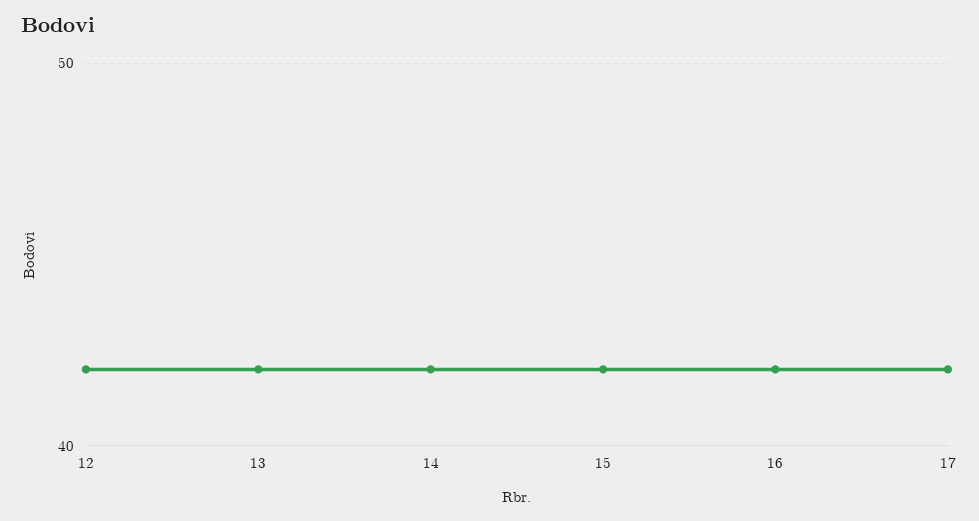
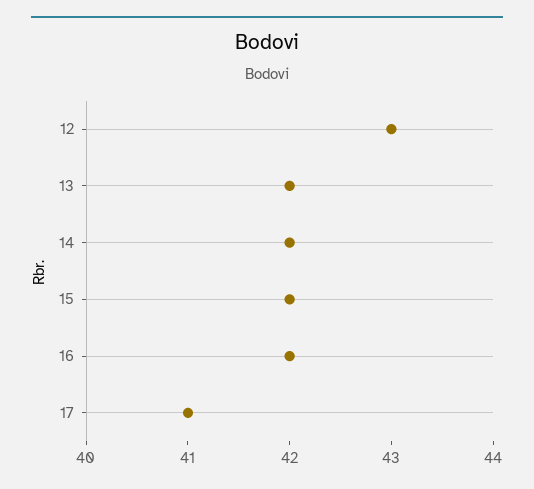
  {
-   "12": 42,
+   "12": 43,
    "13": 42,
    "14": 42,
    "15": 42,
    "16": 42,
-   "17": 42
+   "17": 41
  }

